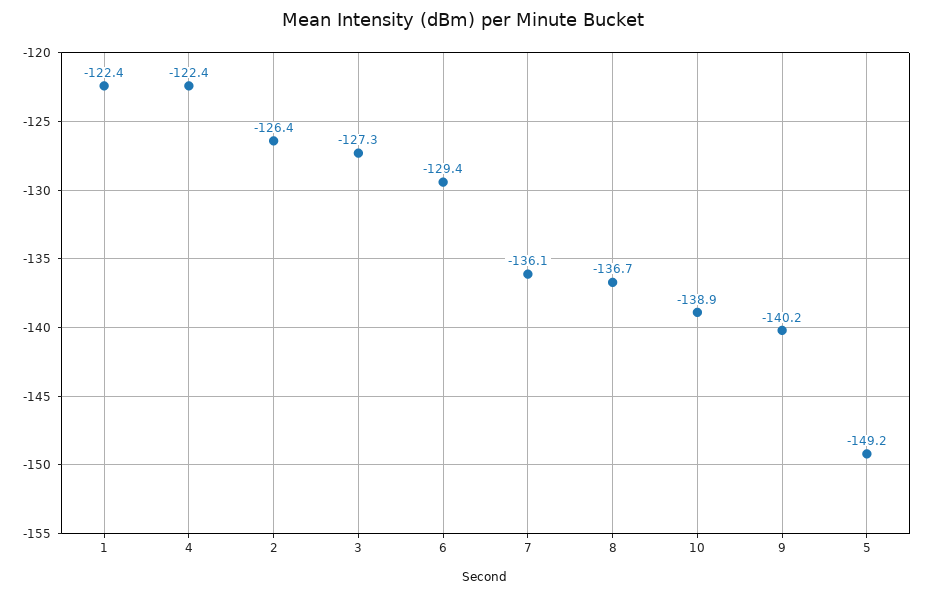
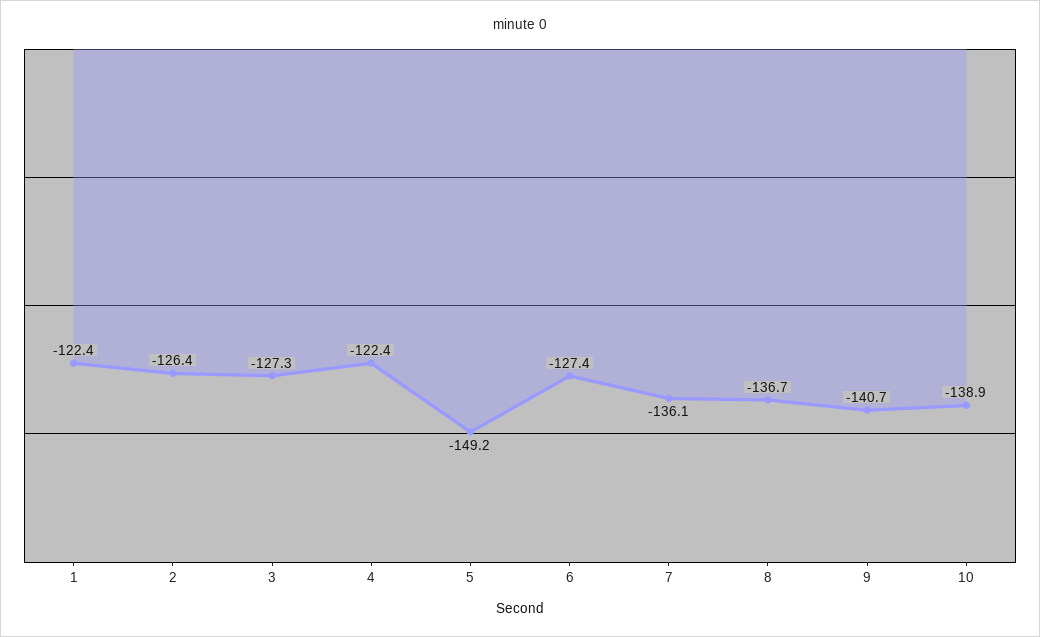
  {
    "1": -122.4,
    "4": -122.4,
    "2": -126.4,
    "3": -127.3,
-   "6": -129.4,
+   "6": -127.4,
    "7": -136.1,
    "8": -136.7,
    "10": -138.9,
-   "9": -140.2,
+   "9": -140.7,
    "5": -149.2
  }

